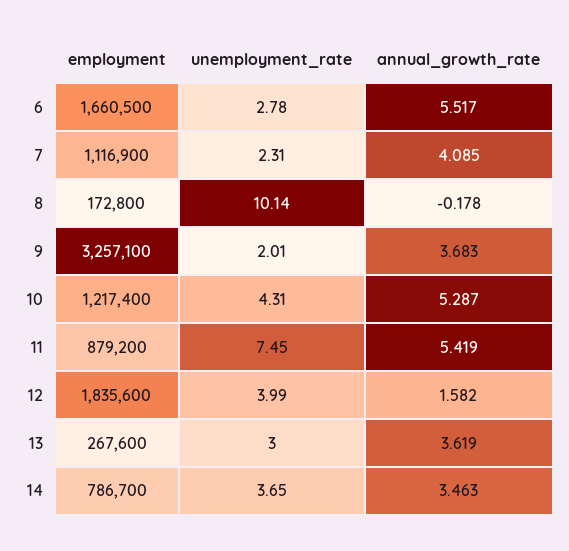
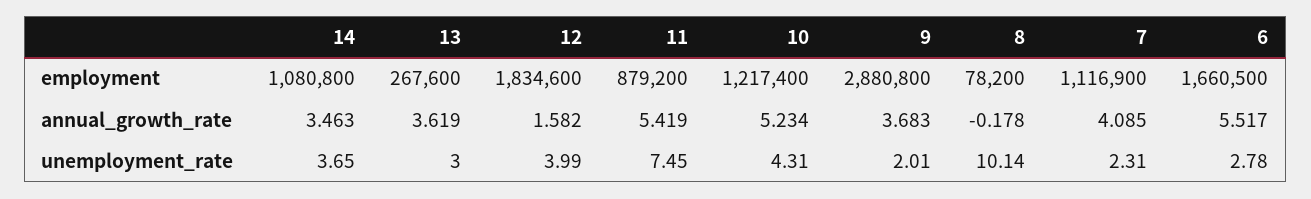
  {
    "employment": {
      "6": 1660500,
      "7": 1116900,
-     "8": 172800,
+     "8": 78200,
-     "9": 3257100,
+     "9": 2880800,
      "10": 1217400,
      "11": 879200,
-     "12": 1835600,
+     "12": 1834600,
      "13": 267600,
-     "14": 786700
+     "14": 1080800
    },
    "unemployment_rate": {
      "6": 2.78,
      "7": 2.31,
      "8": 10.14,
      "9": 2.01,
      "10": 4.31,
      "11": 7.45,
      "12": 3.99,
      "13": 3,
      "14": 3.65
    },
    "annual_growth_rate": {
      "6": 5.517,
      "7": 4.085,
      "8": -0.178,
      "9": 3.683,
-     "10": 5.287,
+     "10": 5.234,
      "11": 5.419,
      "12": 1.582,
      "13": 3.619,
      "14": 3.463
    }
  }

